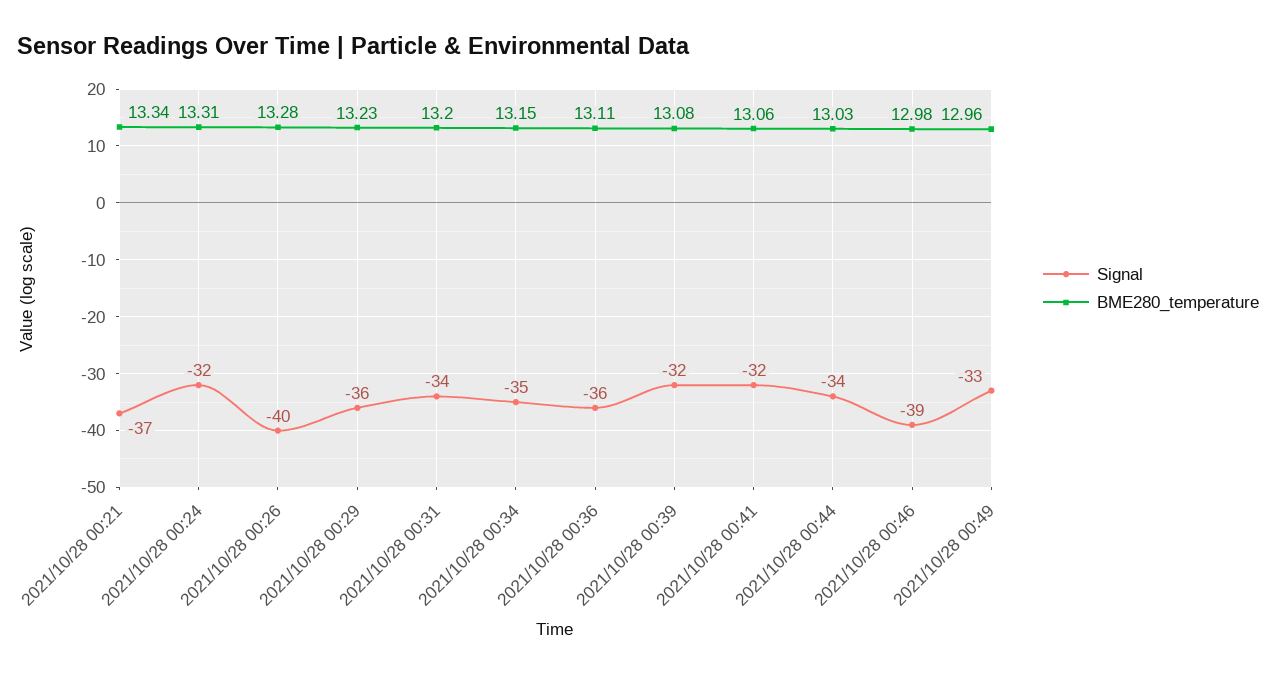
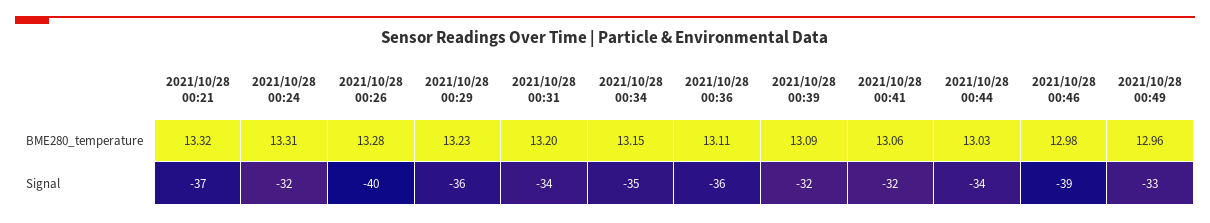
  {
    "Signal": {
      "2021/10/28 00:21": -37,
      "2021/10/28 00:24": -32,
      "2021/10/28 00:26": -40,
      "2021/10/28 00:29": -36,
      "2021/10/28 00:31": -34,
      "2021/10/28 00:34": -35,
      "2021/10/28 00:36": -36,
      "2021/10/28 00:39": -32,
      "2021/10/28 00:41": -32,
      "2021/10/28 00:44": -34,
      "2021/10/28 00:46": -39,
      "2021/10/28 00:49": -33
    },
    "BME280_temperature": {
-     "2021/10/28 00:21": 13.34,
+     "2021/10/28 00:21": 13.32,
      "2021/10/28 00:24": 13.31,
      "2021/10/28 00:26": 13.28,
      "2021/10/28 00:29": 13.23,
      "2021/10/28 00:31": 13.2,
      "2021/10/28 00:34": 13.15,
      "2021/10/28 00:36": 13.11,
-     "2021/10/28 00:39": 13.08,
+     "2021/10/28 00:39": 13.09,
      "2021/10/28 00:41": 13.06,
      "2021/10/28 00:44": 13.03,
      "2021/10/28 00:46": 12.98,
      "2021/10/28 00:49": 12.96
    }
  }

